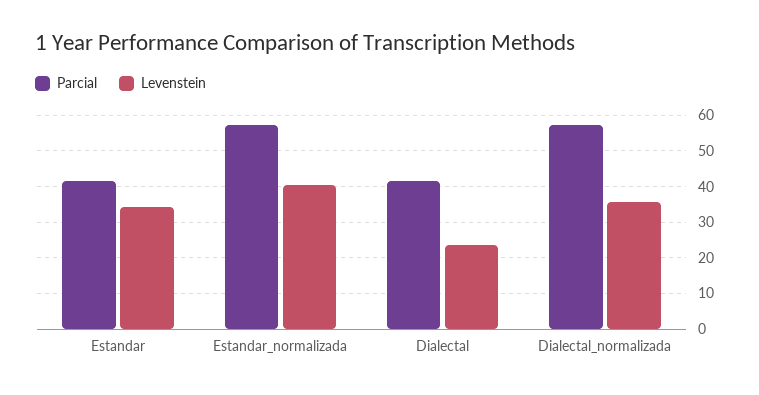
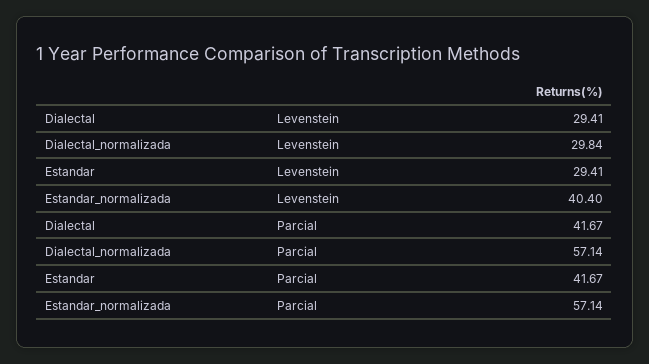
  {
    "Parcial": {
      "Estandar": 41.67,
      "Estandar_normalizada": 57.14,
      "Dialectal": 41.67,
      "Dialectal_normalizada": 57.14
    },
    "Levenstein": {
-     "Estandar": 34,
+     "Estandar": 29.41,
      "Estandar_normalizada": 40.4,
-     "Dialectal": 24,
+     "Dialectal": 29.41,
-     "Dialectal_normalizada": 36
+     "Dialectal_normalizada": 29.84
    }
  }

